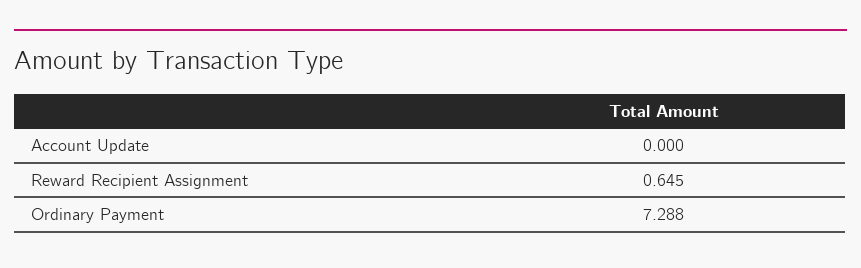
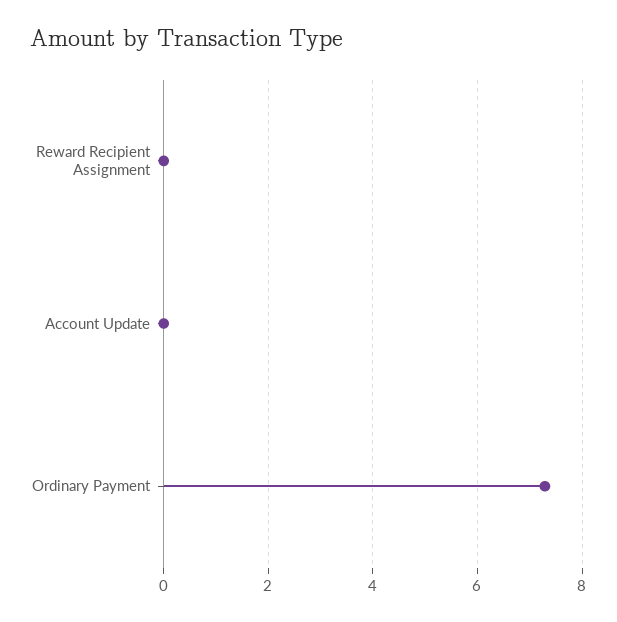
  {
    "Account Update": 0,
-   "Reward Recipient Assignment": 0.645,
+   "Reward Recipient Assignment": 0,
    "Ordinary Payment": 7.288
  }

